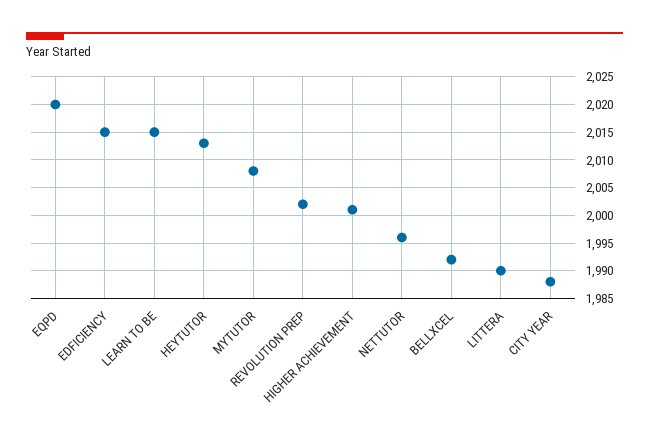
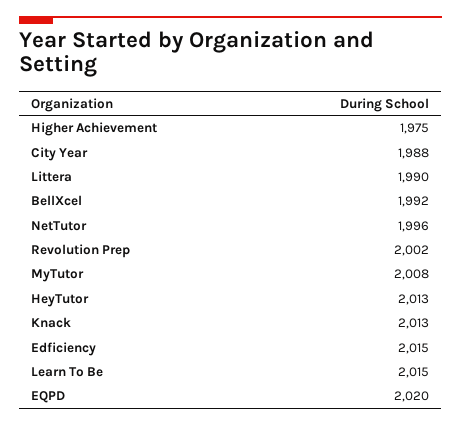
  {
    "EQPD": 2020,
    "EDFICIENCY": 2015,
    "LEARN TO BE": 2015,
    "HEYTUTOR": 2013,
    "MYTUTOR": 2008,
    "REVOLUTION PREP": 2002,
-   "HIGHER ACHIEVEMENT": 2000,
+   "HIGHER ACHIEVEMENT": 1975,
    "NETTUTOR": 1996,
    "BELLXCEL": 1992,
    "LITTERA": 1990,
-   "CITY YEAR": 1988
+   "CITY YEAR": 1988,
+   "Knack": 2013
  }

